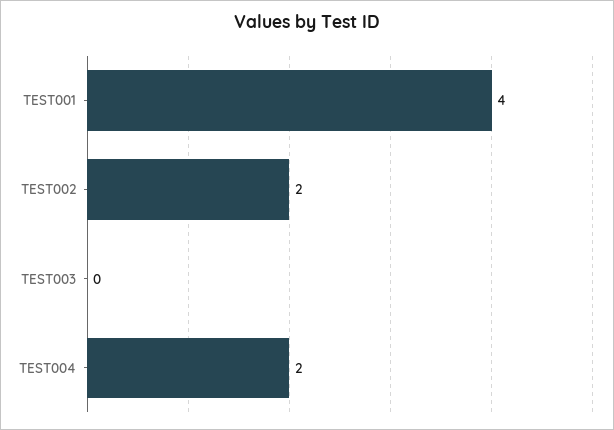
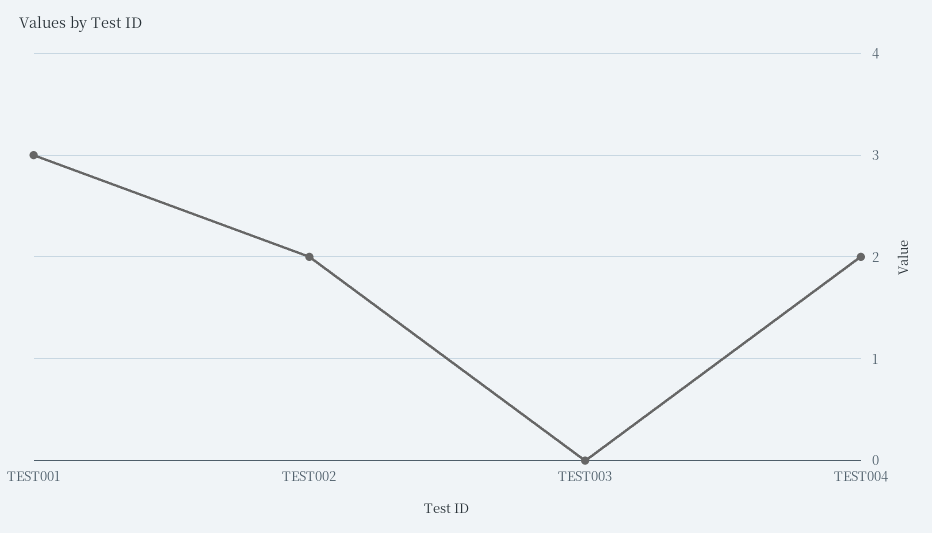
  {
-   "TEST001": 4,
+   "TEST001": 3,
    "TEST002": 2,
    "TEST003": 0,
    "TEST004": 2
  }

